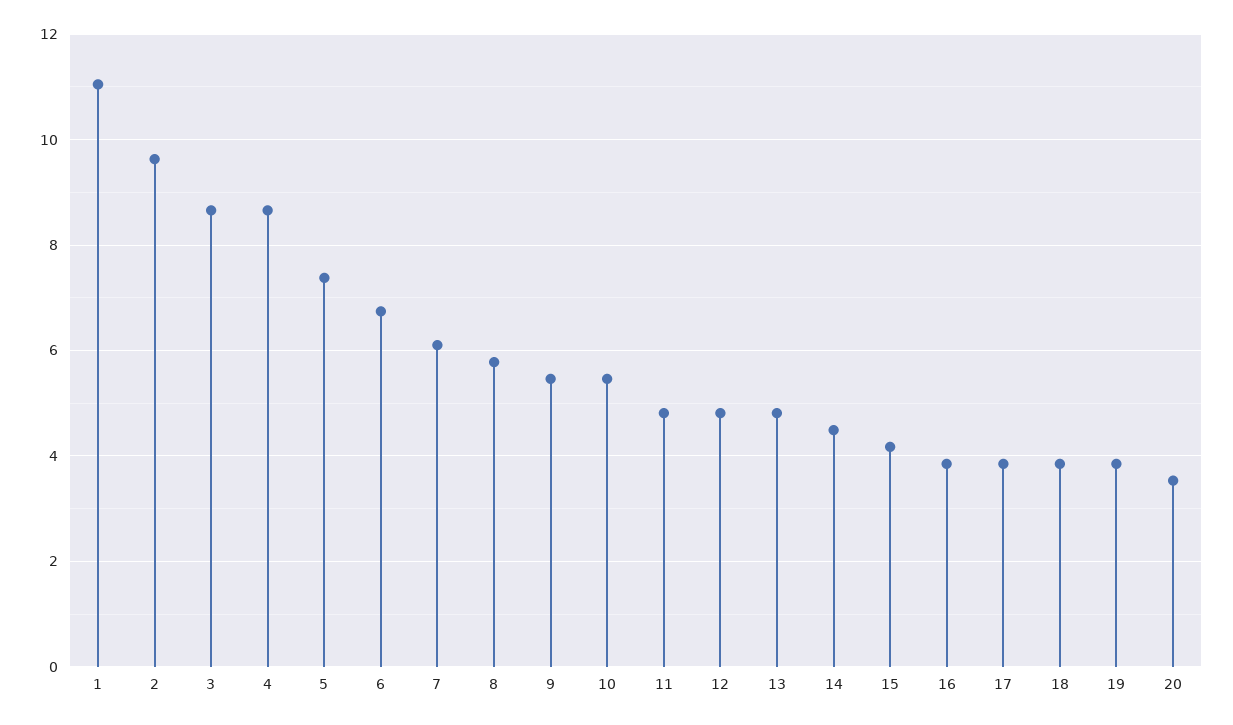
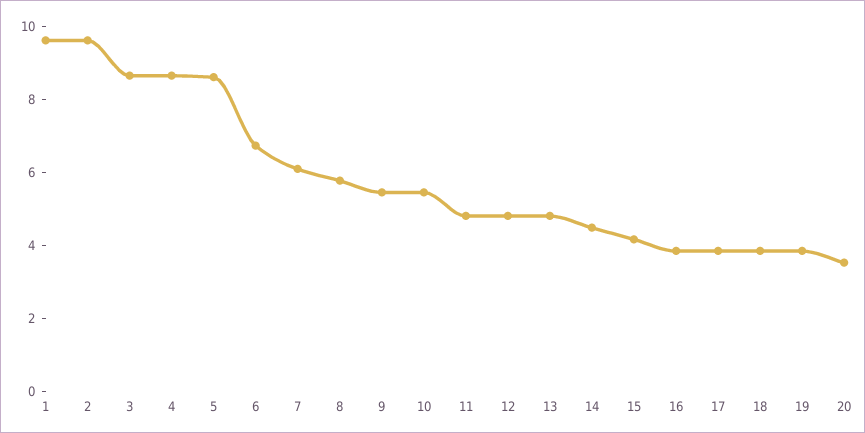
  {
-   "1": 11,
+   "1": 9.5,
    "2": 9.6,
    "3": 8.6,
    "4": 8.6,
-   "5": 7.4,
+   "5": 8.5,
    "6": 6.8,
    "7": 6.2,
    "8": 5.8,
    "9": 5.4,
    "10": 5.4,
    "11": 4.8,
    "12": 4.8,
    "13": 4.8,
    "14": 4.4,
    "15": 4.2,
    "16": 3.8,
    "17": 3.8,
    "18": 3.8,
    "19": 3.8,
    "20": 3.6
  }

